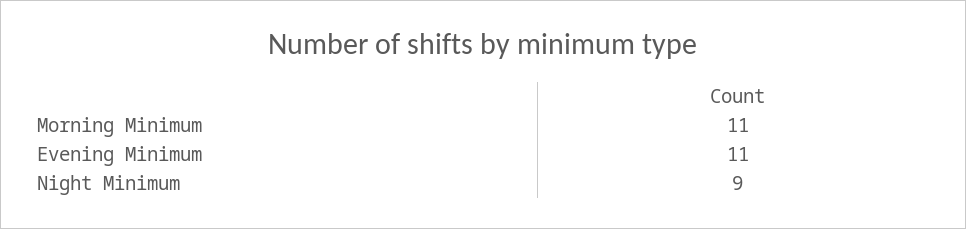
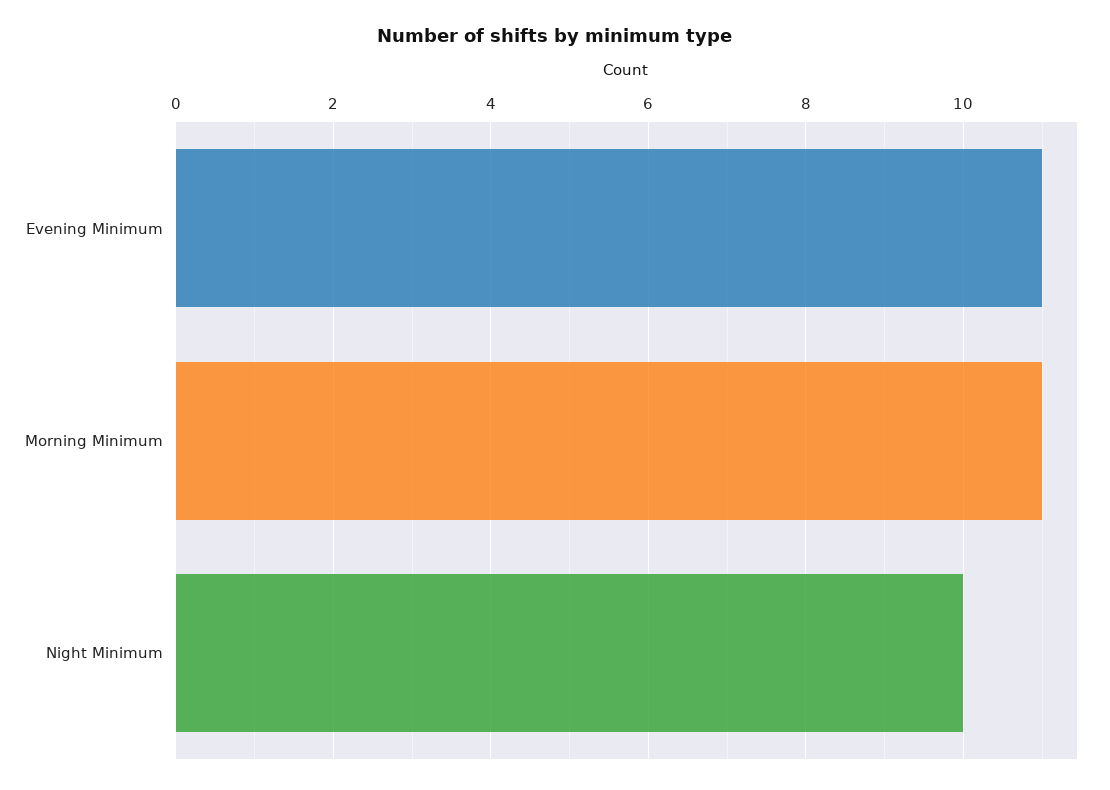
  {
    "Morning Minimum": 11,
    "Evening Minimum": 11,
-   "Night Minimum": 9
+   "Night Minimum": 10
  }

